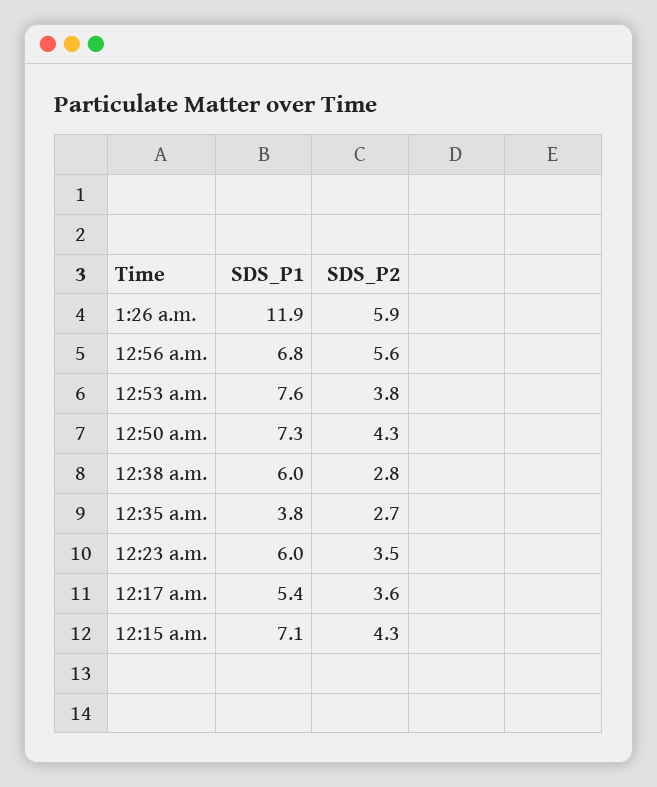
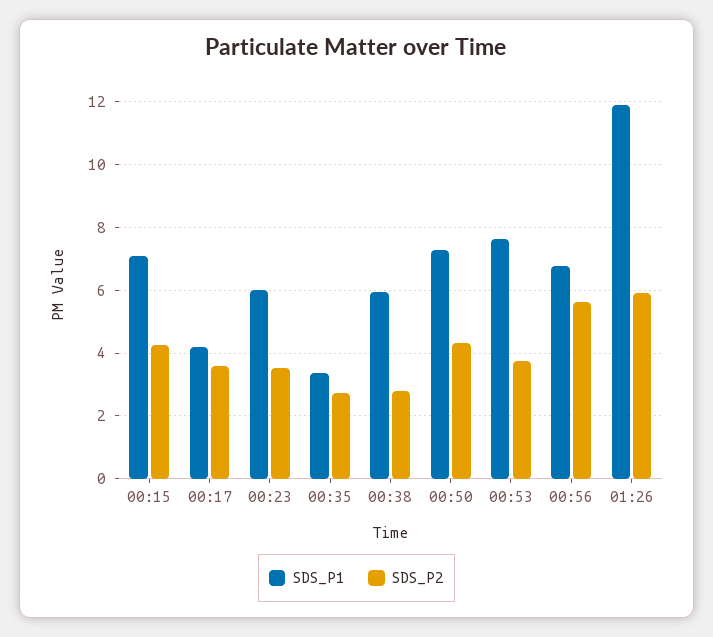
  {
    "SDS_P1": {
      "1:26 a.m.": 11.9,
      "12:56 a.m.": 6.8,
      "12:53 a.m.": 7.6,
      "12:50 a.m.": 7.3,
      "12:38 a.m.": 6,
-     "12:35 a.m.": 3.8,
+     "12:35 a.m.": 3.4,
      "12:23 a.m.": 6,
-     "12:17 a.m.": 5.4,
+     "12:17 a.m.": 4.2,
      "12:15 a.m.": 7.1
    },
    "SDS_P2": {
      "1:26 a.m.": 5.9,
      "12:56 a.m.": 5.6,
      "12:53 a.m.": 3.8,
      "12:50 a.m.": 4.3,
      "12:38 a.m.": 2.8,
      "12:35 a.m.": 2.7,
      "12:23 a.m.": 3.5,
      "12:17 a.m.": 3.6,
      "12:15 a.m.": 4.3
    }
  }

